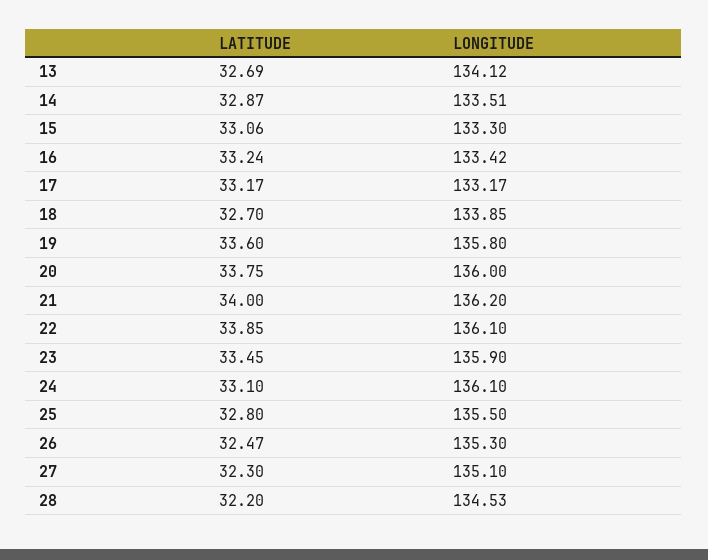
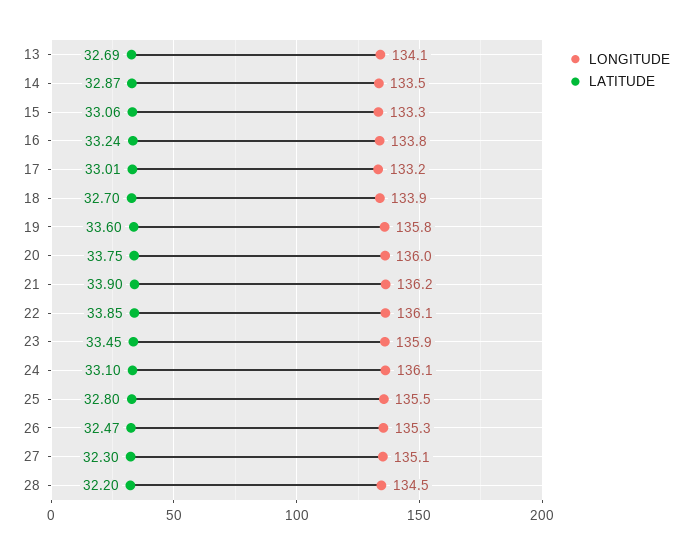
  {
    "LATITUDE": {
      "13": 32.69,
      "14": 32.87,
      "15": 33.06,
      "16": 33.24,
-     "17": 33.17,
+     "17": 33.01,
      "18": 32.7,
      "19": 33.6,
      "20": 33.75,
-     "21": 34,
+     "21": 33.9,
      "22": 33.85,
      "23": 33.45,
      "24": 33.1,
      "25": 32.8,
      "26": 32.47,
      "27": 32.3,
      "28": 32.2
    },
    "LONGITUDE": {
      "13": 134.12,
      "14": 133.51,
      "15": 133.3,
-     "16": 133.42,
+     "16": 133.8,
      "17": 133.17,
      "18": 133.85,
      "19": 135.8,
      "20": 136,
      "21": 136.2,
      "22": 136.1,
      "23": 135.9,
      "24": 136.1,
      "25": 135.5,
      "26": 135.3,
      "27": 135.1,
      "28": 134.53
    }
  }

